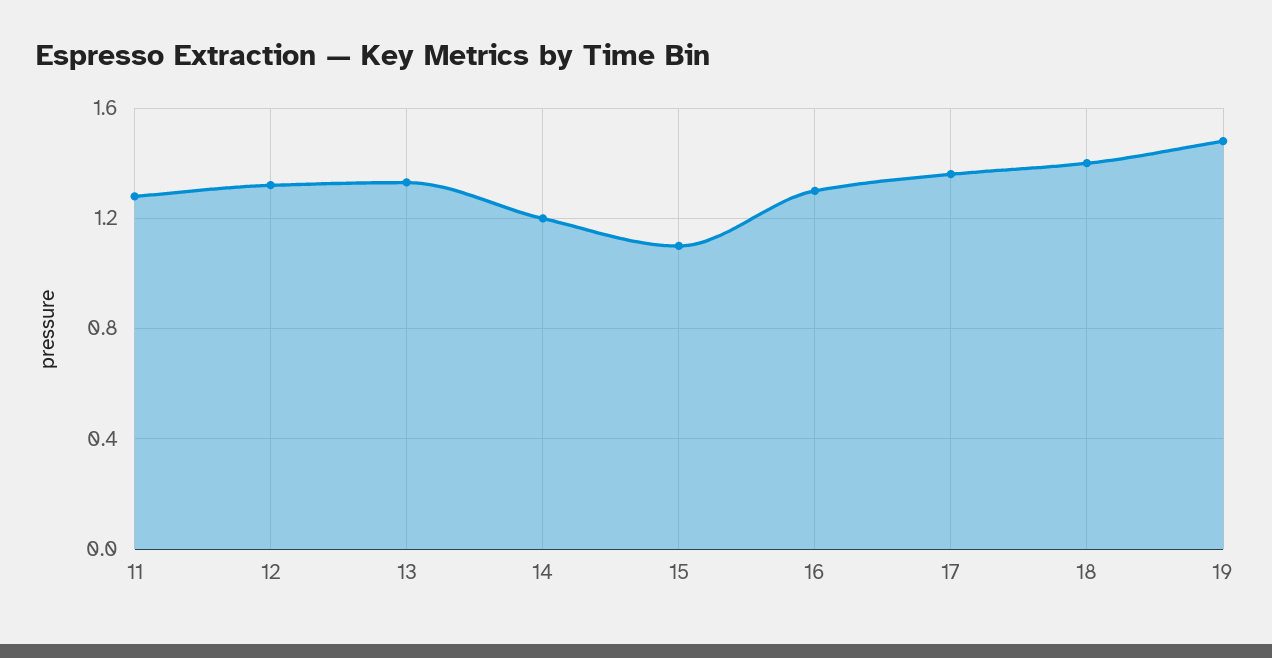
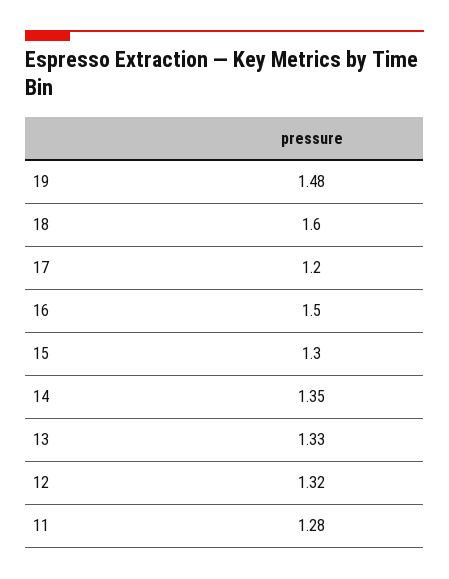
  {
    "11": 1.28,
    "12": 1.32,
    "13": 1.33,
-   "14": 1.2,
+   "14": 1.35,
-   "15": 1.1,
+   "15": 1.3,
-   "16": 1.3,
+   "16": 1.5,
-   "17": 1.35,
+   "17": 1.2,
-   "18": 1.4,
+   "18": 1.6,
    "19": 1.48
  }

